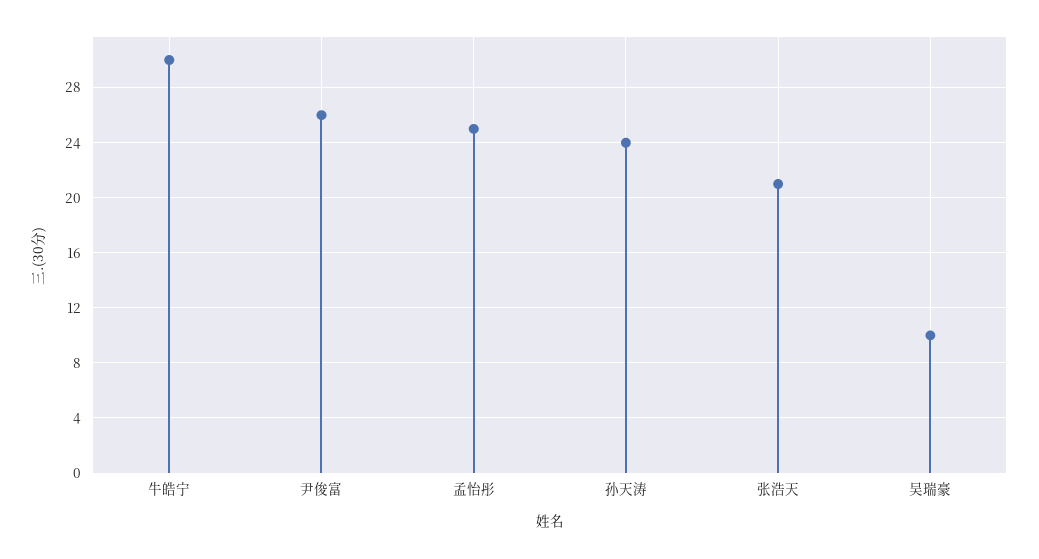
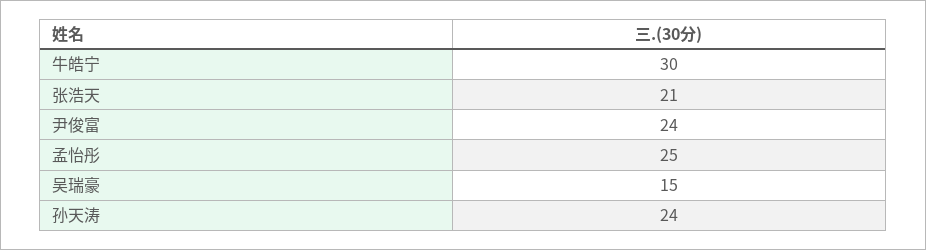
  {
    "牛皓宁": 30,
-   "尹俊富": 26,
+   "尹俊富": 24,
    "孟怡彤": 25,
    "孙天涛": 24,
    "张浩天": 21,
-   "吴瑞豪": 10
+   "吴瑞豪": 15
  }

